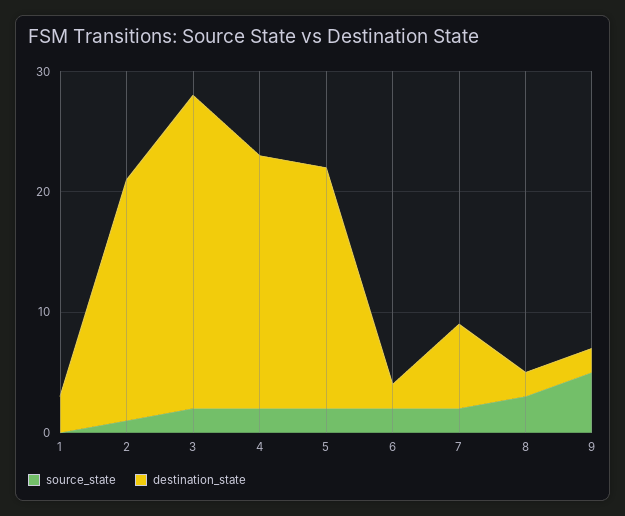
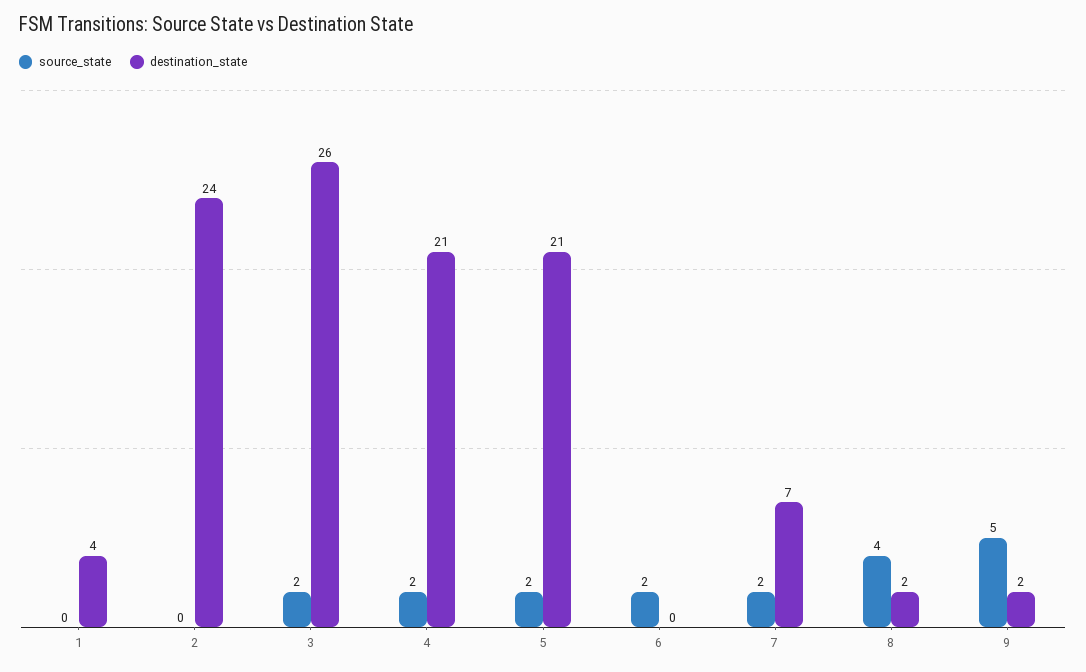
  {
    "source_state": {
      "1": 0,
-     "2": 1,
+     "2": 0,
      "3": 2,
      "4": 2,
      "5": 2,
      "6": 2,
      "7": 2,
-     "8": 3,
+     "8": 4,
      "9": 5
    },
    "destination_state": {
-     "1": 3,
+     "1": 4,
-     "2": 20,
+     "2": 24,
      "3": 26,
      "4": 21,
-     "5": 20,
+     "5": 21,
-     "6": 2,
+     "6": 0,
      "7": 7,
      "8": 2,
      "9": 2
    }
  }

